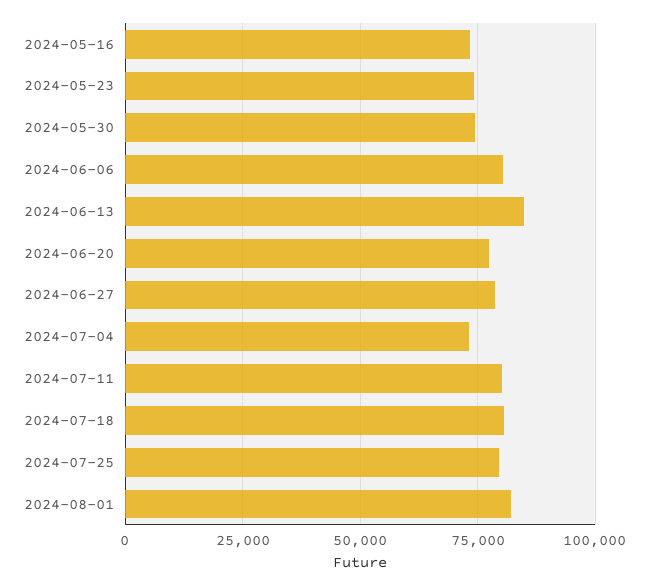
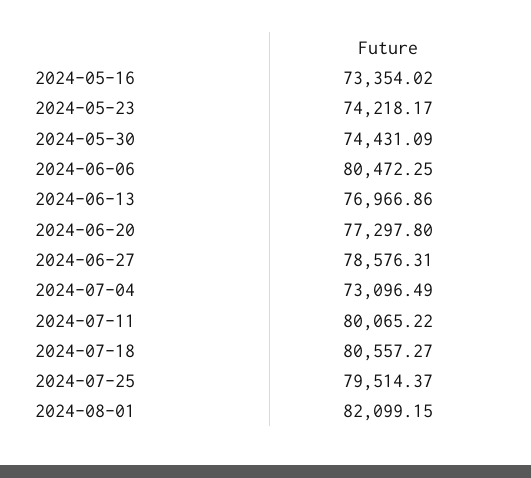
  {
    "2024-05-16": 73354.02,
    "2024-05-23": 74218.17,
    "2024-05-30": 74431.09,
    "2024-06-06": 80472.25,
-   "2024-06-13": 85000,
+   "2024-06-13": 76966.86,
    "2024-06-20": 77297.8,
    "2024-06-27": 78576.31,
    "2024-07-04": 73096.49,
    "2024-07-11": 80065.22,
    "2024-07-18": 80557.27,
    "2024-07-25": 79514.37,
    "2024-08-01": 82099.15
  }

